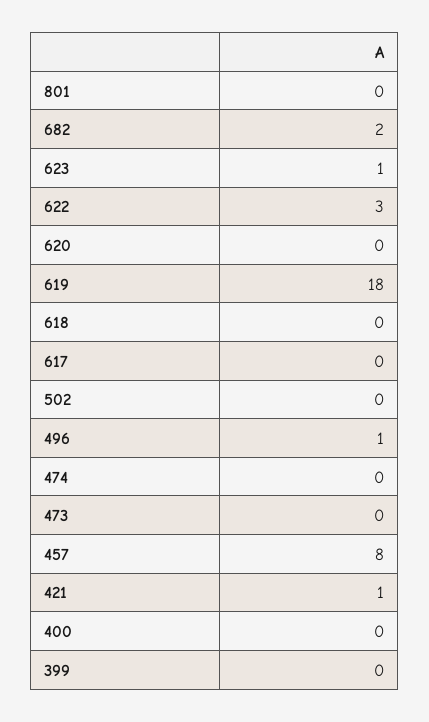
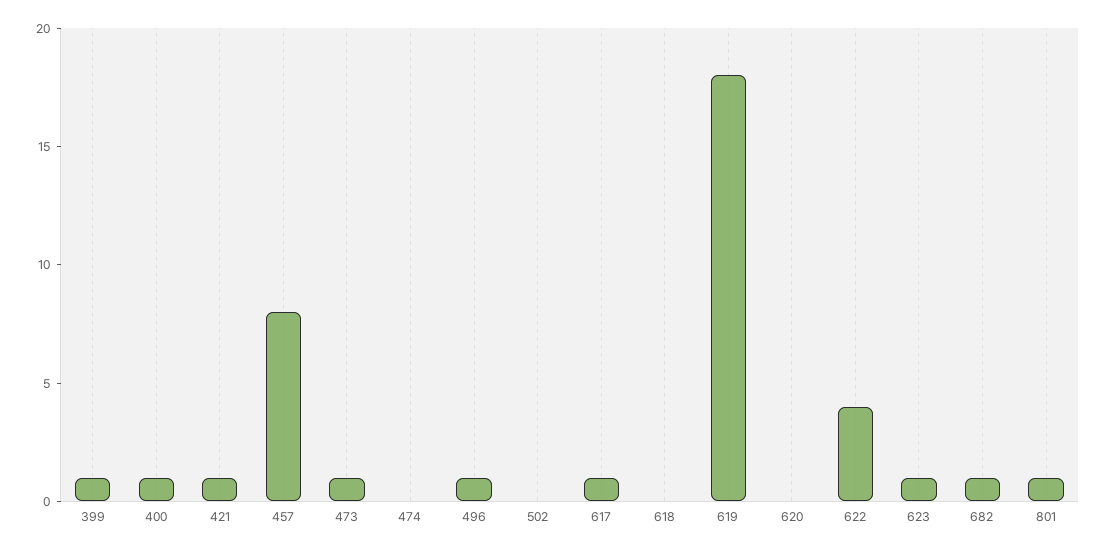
  {
-   "801": 0,
+   "801": 1,
-   "682": 2,
+   "682": 1,
    "623": 1,
-   "622": 3,
+   "622": 4,
    "620": 0,
    "619": 18,
    "618": 0,
-   "617": 0,
+   "617": 1,
    "502": 0,
    "496": 1,
    "474": 0,
-   "473": 0,
+   "473": 1,
    "457": 8,
    "421": 1,
-   "400": 0,
+   "400": 1,
-   "399": 0
+   "399": 1
  }

